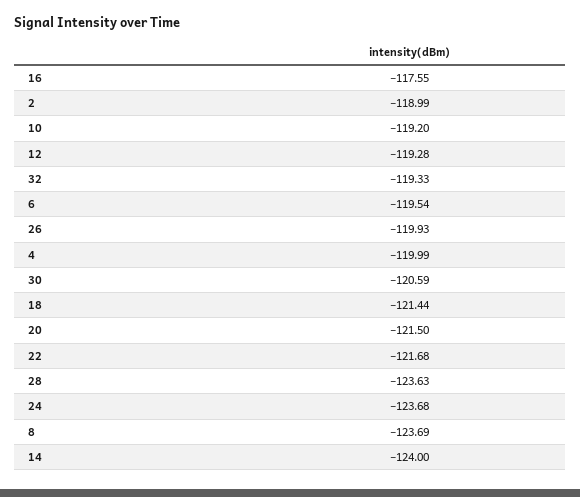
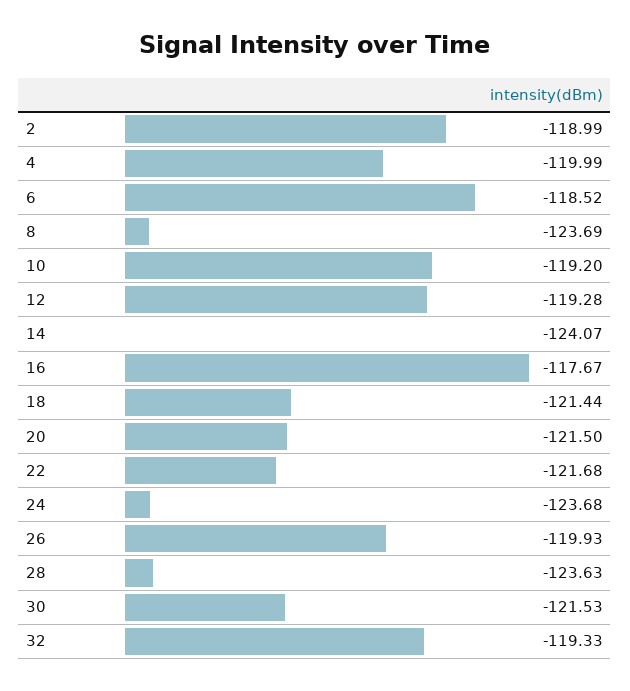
  {
-   "16": -117.55,
+   "16": -117.67,
    "2": -118.99,
    "10": -119.2,
    "12": -119.28,
    "32": -119.33,
-   "6": -119.54,
+   "6": -118.52,
    "26": -119.93,
    "4": -119.99,
-   "30": -120.59,
+   "30": -121.53,
    "18": -121.44,
    "20": -121.5,
    "22": -121.68,
    "28": -123.63,
    "24": -123.68,
    "8": -123.69,
-   "14": -124
+   "14": -124.07
  }

